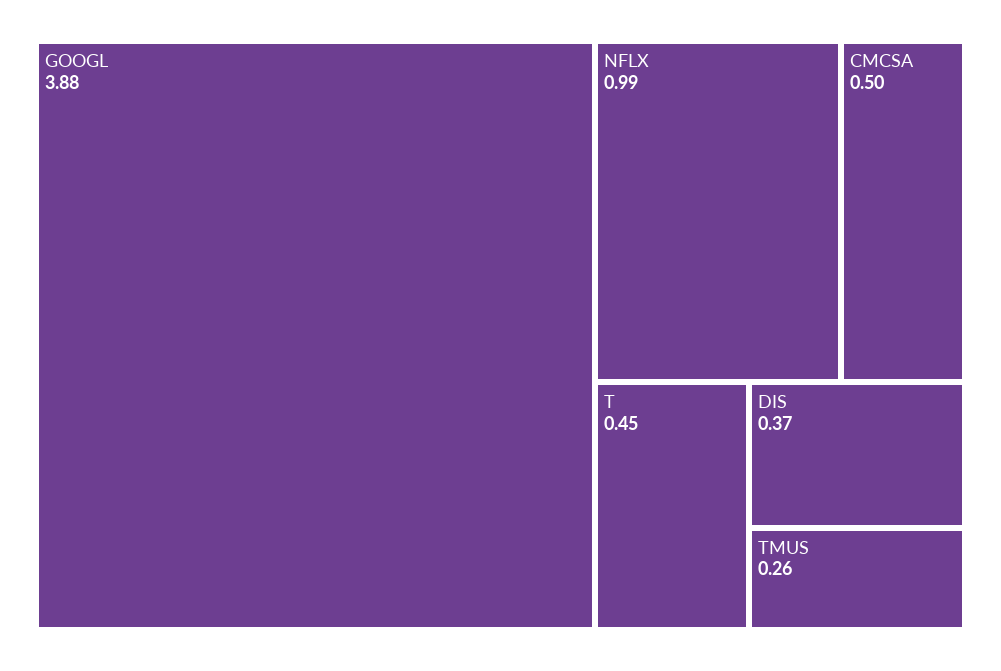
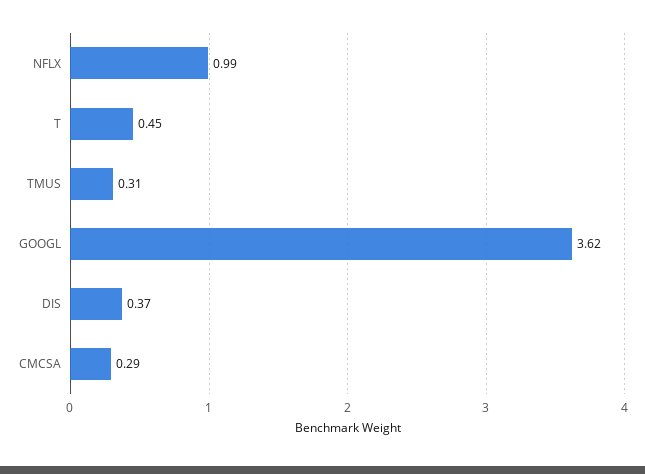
  {
-   "GOOGL": 3.88,
+   "GOOGL": 3.62,
    "NFLX": 0.99,
-   "CMCSA": 0.5,
+   "CMCSA": 0.29,
    "T": 0.45,
    "DIS": 0.37,
-   "TMUS": 0.26
+   "TMUS": 0.31
  }

